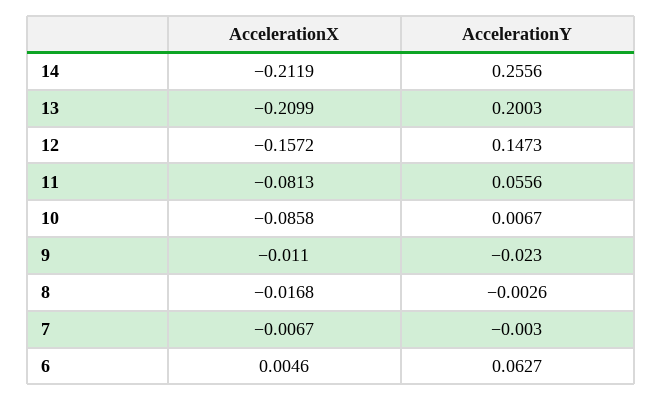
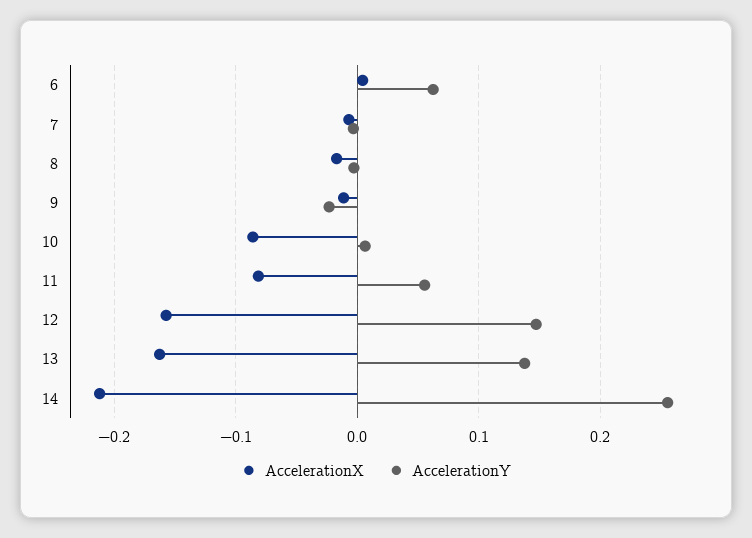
  {
    "AccelerationX": {
      "14": -0.2119,
-     "13": -0.2099,
+     "13": -0.16,
      "12": -0.1572,
      "11": -0.0813,
      "10": -0.0858,
      "9": -0.011,
      "8": -0.0168,
      "7": -0.0067,
      "6": 0.0046
    },
    "AccelerationY": {
      "14": 0.2556,
-     "13": 0.2003,
+     "13": 0.14,
      "12": 0.1473,
      "11": 0.0556,
      "10": 0.0067,
      "9": -0.023,
      "8": -0.0026,
      "7": -0.003,
      "6": 0.0627
    }
  }

